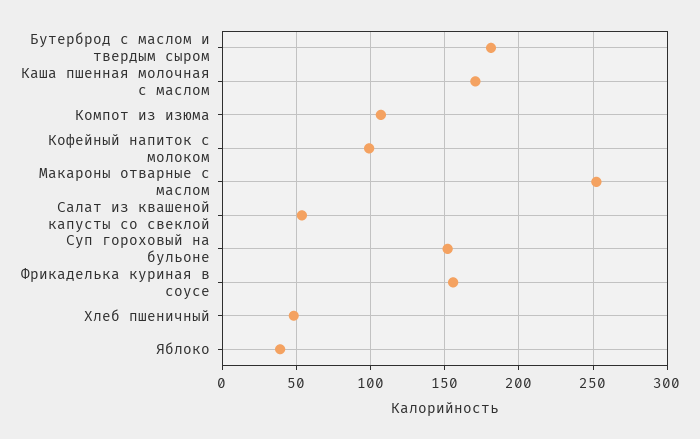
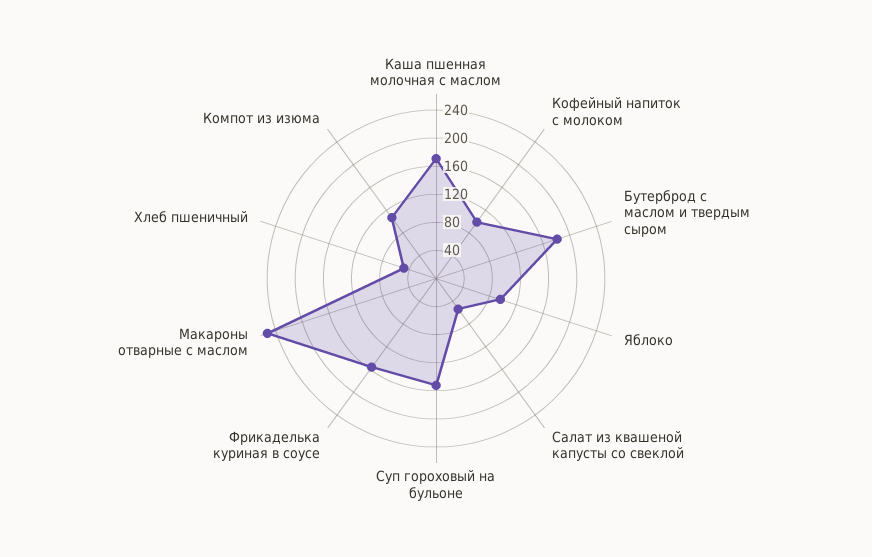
  {
    "Бутерброд с маслом и твердым сыром": 180,
    "Каша пшенная молочная с маслом": 170,
    "Компот из изюма": 105,
    "Кофейный напиток с молоком": 100,
    "Макароны отварные с маслом": 250,
    "Салат из квашеной капусты со свеклой": 55,
    "Суп гороховый на бульоне": 150,
    "Фрикаделька куриная в соусе": 155,
    "Хлеб пшеничный": 50,
-   "Яблоко": 40
+   "Яблоко": 100
  }

